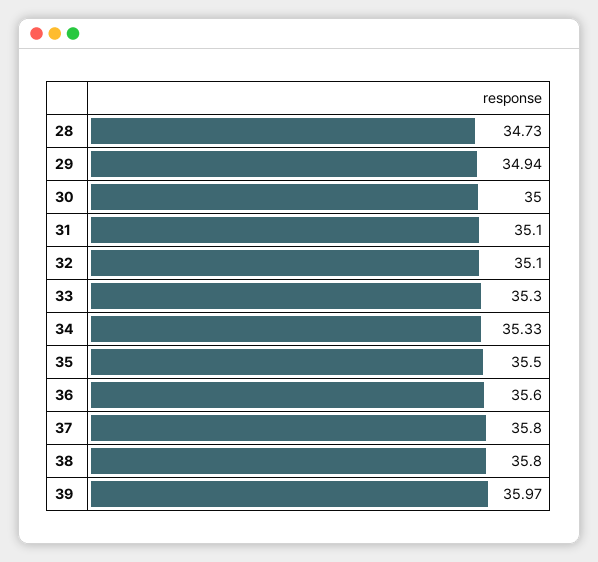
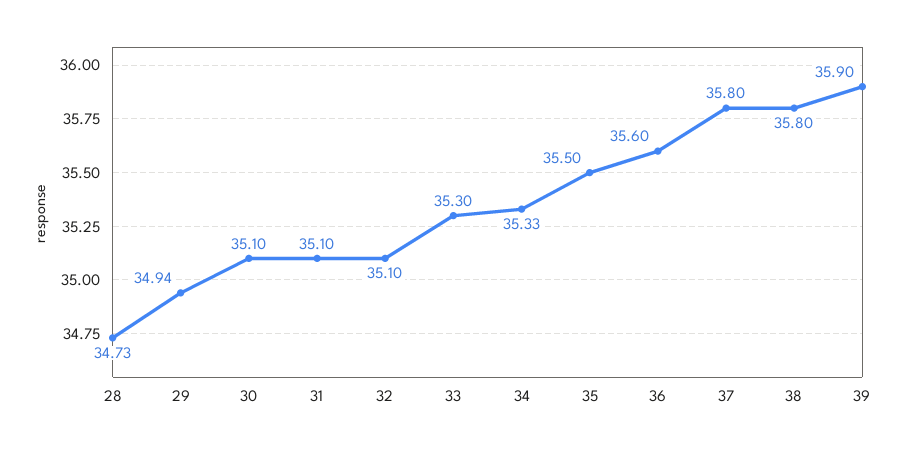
  {
    "28": 34.73,
    "29": 34.94,
-   "30": 35,
+   "30": 35.1,
    "31": 35.1,
    "32": 35.1,
    "33": 35.3,
    "34": 35.33,
    "35": 35.5,
    "36": 35.6,
    "37": 35.8,
    "38": 35.8,
-   "39": 35.97
+   "39": 35.9
  }

